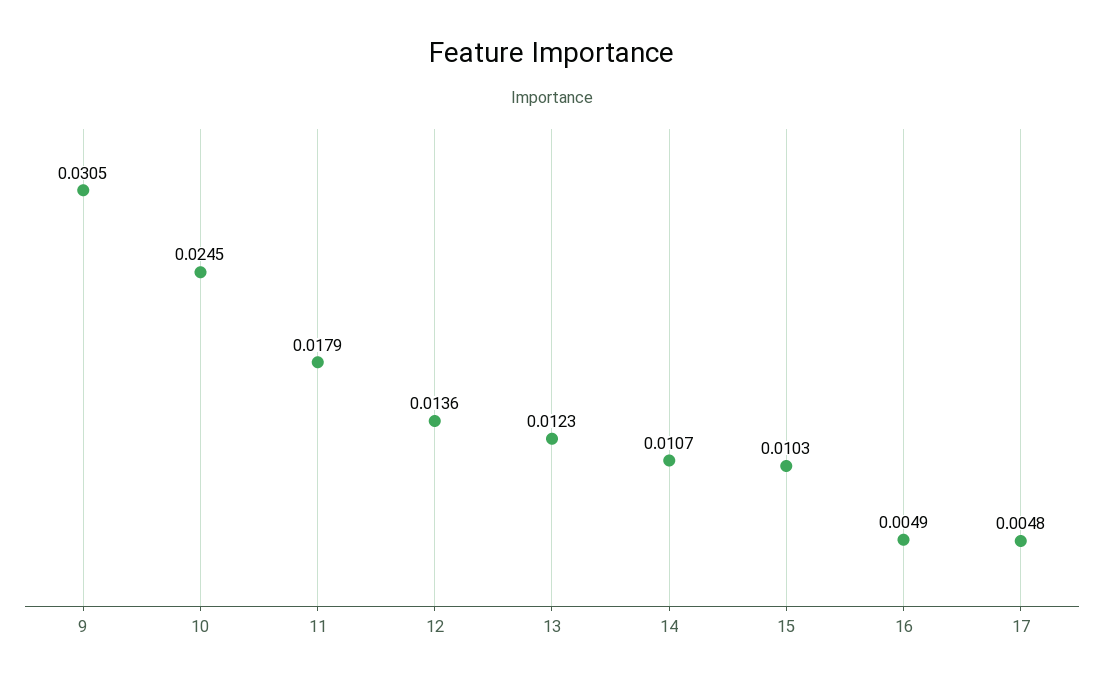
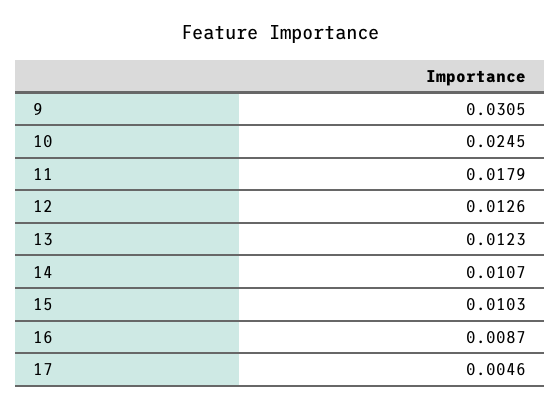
  {
    "9": 0.0305,
    "10": 0.0245,
    "11": 0.0179,
-   "12": 0.0136,
+   "12": 0.0126,
    "13": 0.0123,
    "14": 0.0107,
    "15": 0.0103,
-   "16": 0.0049,
+   "16": 0.0087,
-   "17": 0.0048
+   "17": 0.0046
  }

